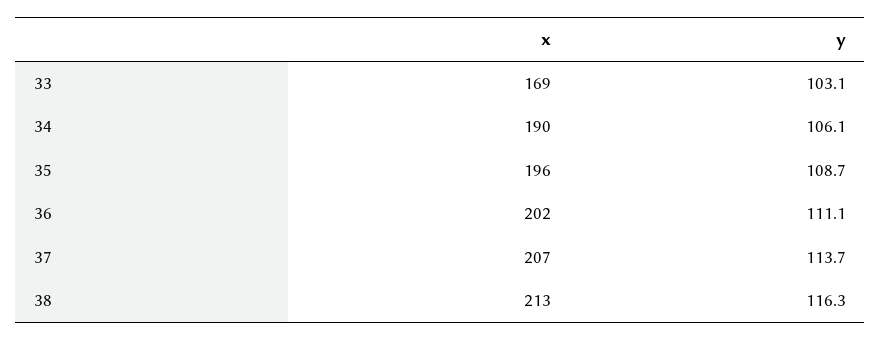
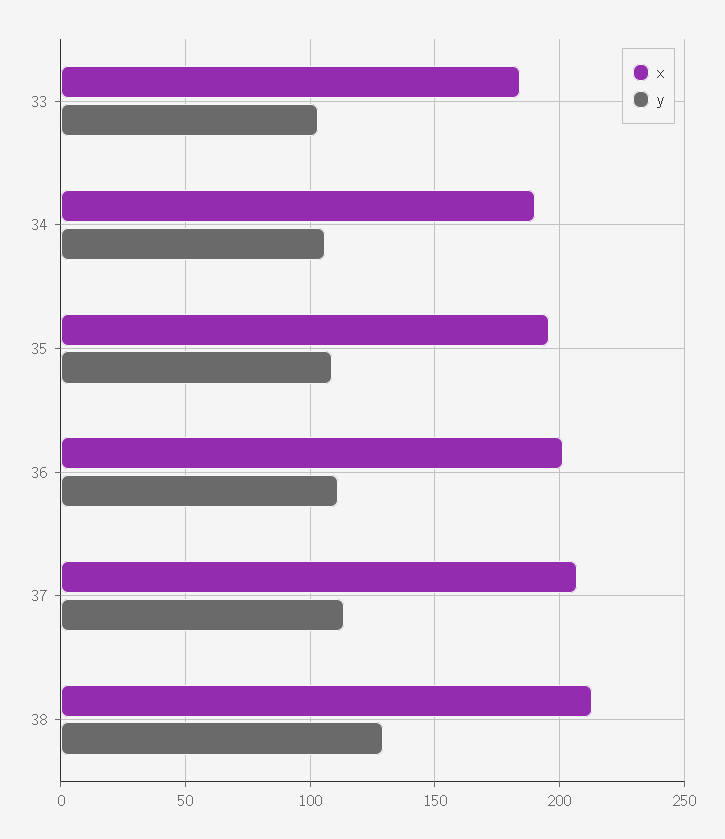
  {
    "x": {
-     "33": 169,
+     "33": 185,
      "34": 190,
      "35": 196,
      "36": 202,
      "37": 207,
      "38": 213
    },
    "y": {
      "33": 103.1,
      "34": 106.1,
      "35": 108.7,
      "36": 111.1,
      "37": 113.7,
-     "38": 116.3
+     "38": 130
    }
  }

